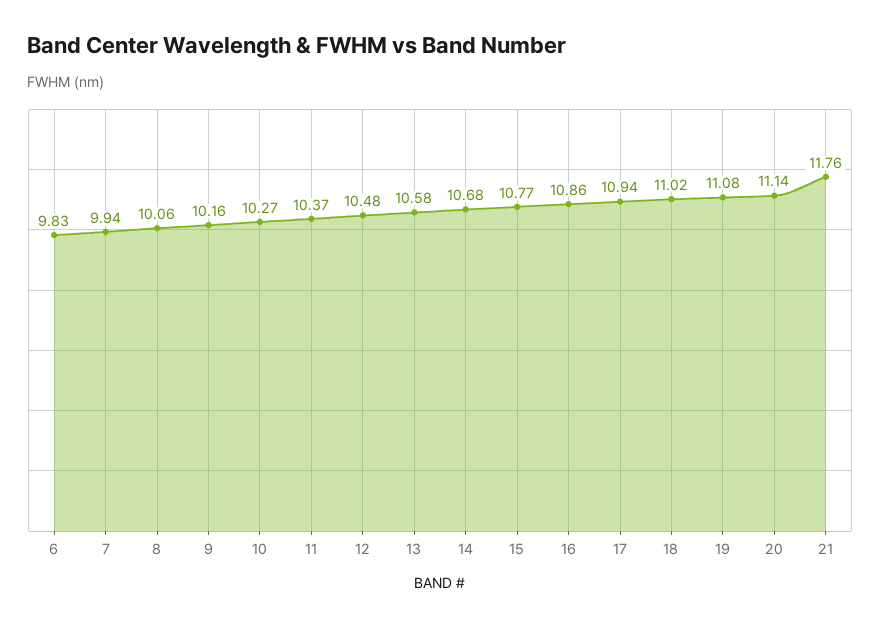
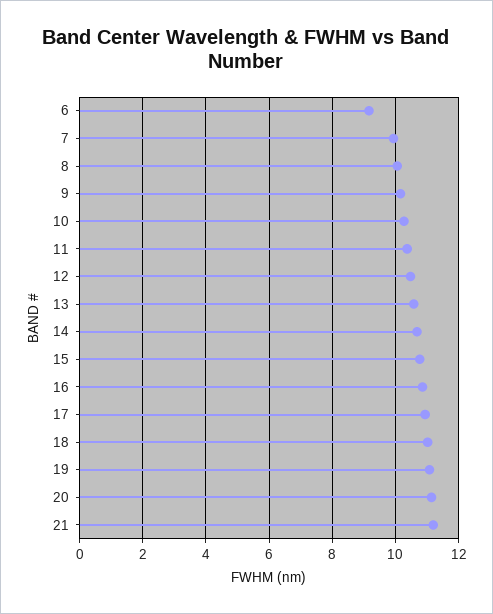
  {
-   "6": 9.83,
+   "6": 9.2,
    "7": 9.94,
    "8": 10.06,
    "9": 10.16,
    "10": 10.27,
    "11": 10.37,
    "12": 10.48,
    "13": 10.58,
    "14": 10.68,
    "15": 10.77,
    "16": 10.86,
    "17": 10.94,
    "18": 11.02,
    "19": 11.08,
    "20": 11.14,
-   "21": 11.76
+   "21": 11.2
  }

